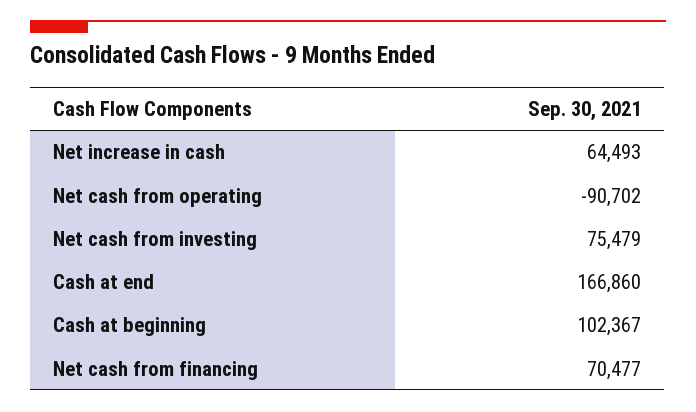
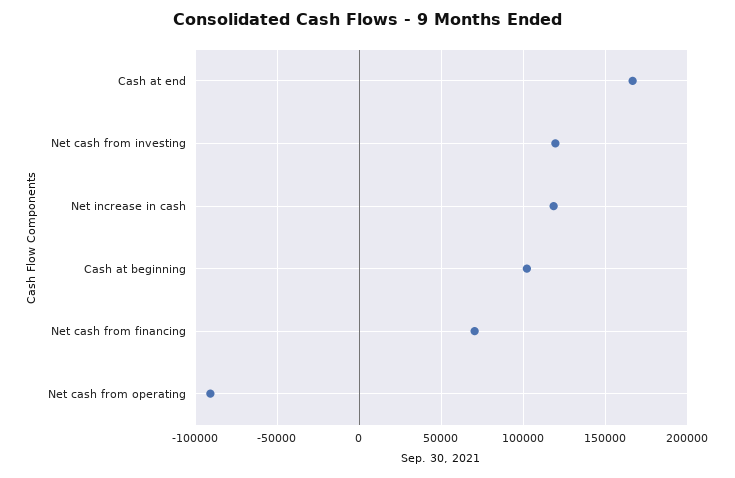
  {
-   "Net increase in cash": 64493,
+   "Net increase in cash": 120000,
    "Net cash from operating": -90702,
-   "Net cash from investing": 75479,
+   "Net cash from investing": 120000,
    "Cash at end": 166860,
    "Cash at beginning": 102367,
    "Net cash from financing": 70477
  }

